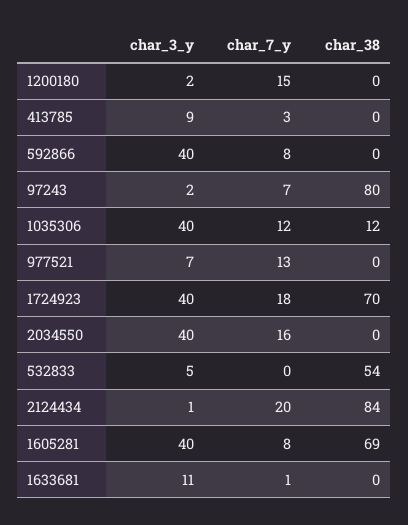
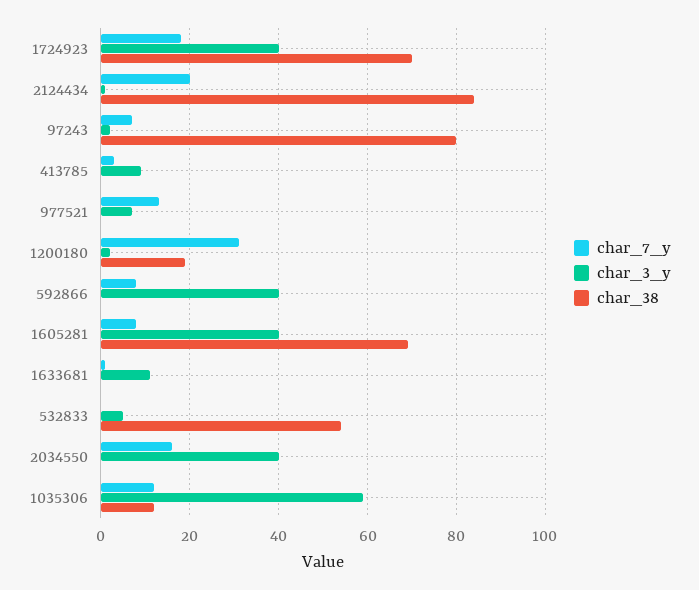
  {
    "char_3_y": {
      "1200180": 2,
      "413785": 9,
      "592866": 40,
      "97243": 2,
-     "1035306": 40,
+     "1035306": 60,
      "977521": 7,
      "1724923": 40,
      "2034550": 40,
      "532833": 5,
      "2124434": 1,
      "1605281": 40,
      "1633681": 11
    },
    "char_7_y": {
-     "1200180": 15,
+     "1200180": 30,
      "413785": 3,
      "592866": 8,
      "97243": 7,
      "1035306": 12,
      "977521": 13,
      "1724923": 18,
      "2034550": 16,
      "532833": 0,
      "2124434": 20,
      "1605281": 8,
      "1633681": 1
    },
    "char_38": {
-     "1200180": 0,
+     "1200180": 20,
      "413785": 0,
      "592866": 0,
      "97243": 80,
      "1035306": 12,
      "977521": 0,
      "1724923": 70,
      "2034550": 0,
      "532833": 54,
      "2124434": 84,
      "1605281": 69,
      "1633681": 0
    }
  }

